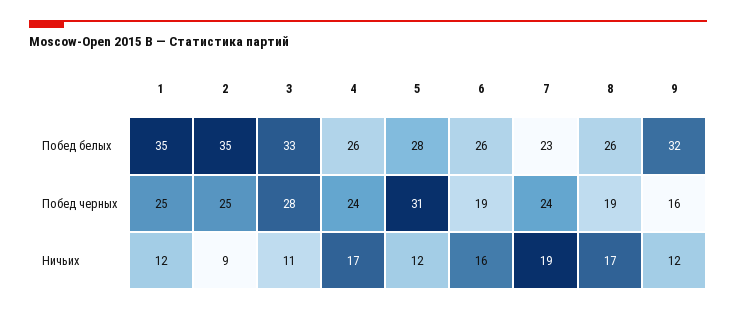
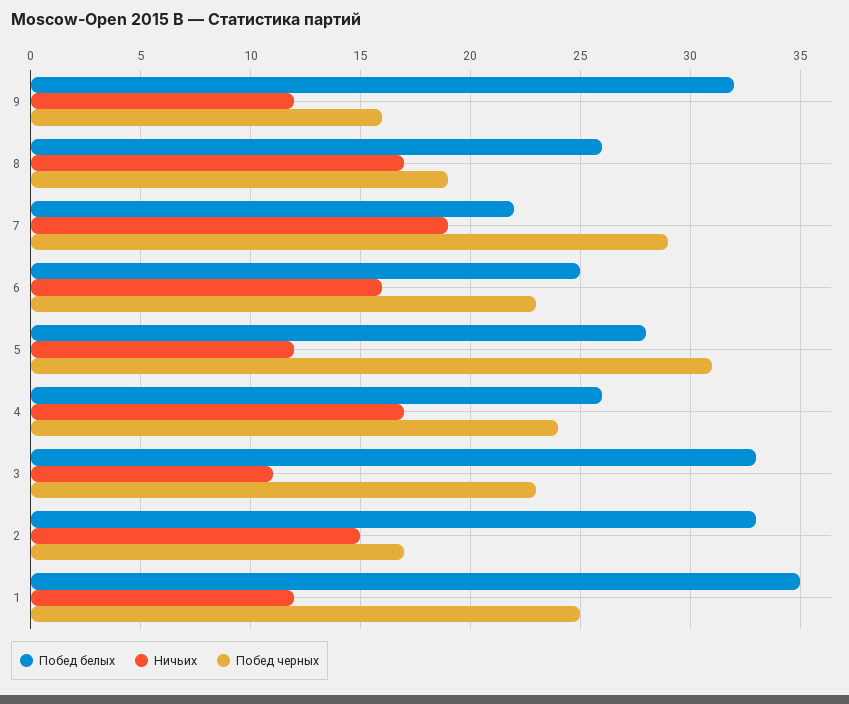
  {
    "Побед белых": {
      "1": 35,
-     "2": 35,
+     "2": 33,
      "3": 33,
      "4": 26,
      "5": 28,
-     "6": 26,
+     "6": 25,
-     "7": 23,
+     "7": 22,
      "8": 26,
      "9": 32
    },
    "Побед черных": {
      "1": 25,
-     "2": 25,
+     "2": 17,
-     "3": 28,
+     "3": 23,
      "4": 24,
      "5": 31,
-     "6": 19,
+     "6": 23,
-     "7": 24,
+     "7": 29,
      "8": 19,
      "9": 16
    },
    "Ничьих": {
      "1": 12,
-     "2": 9,
+     "2": 15,
      "3": 11,
      "4": 17,
      "5": 12,
      "6": 16,
      "7": 19,
      "8": 17,
      "9": 12
    }
  }

